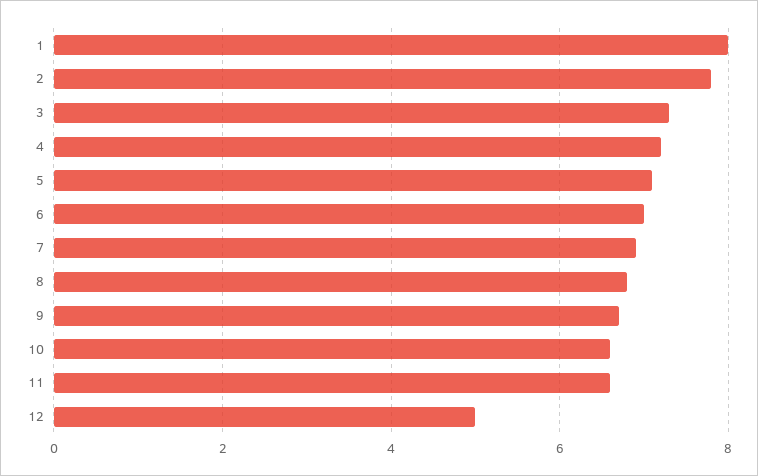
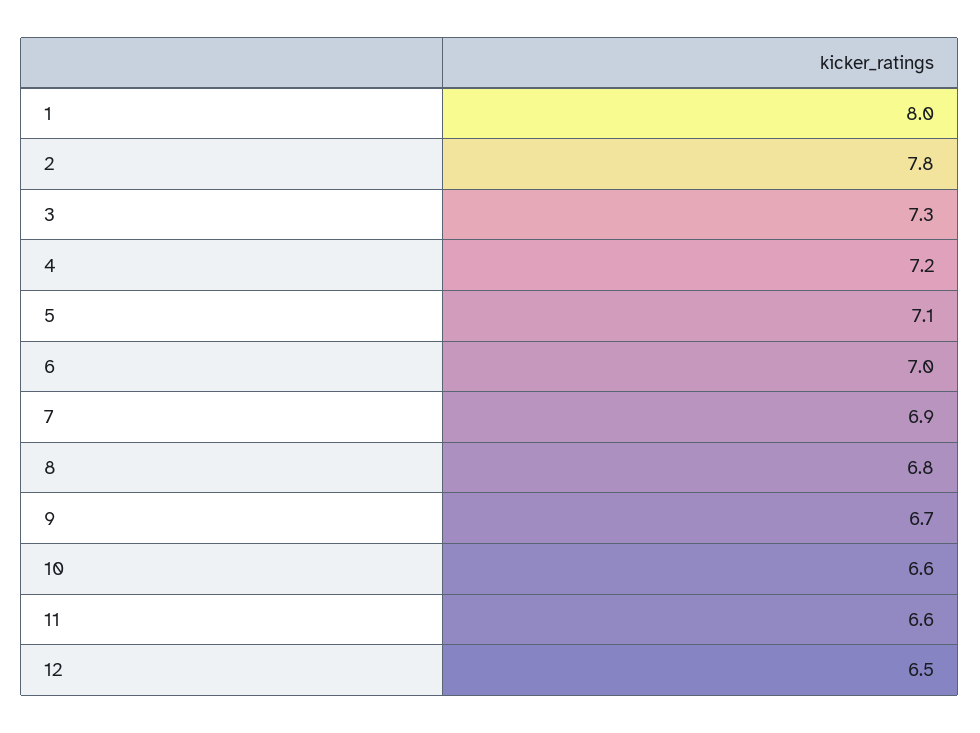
  {
    "1": 8,
    "2": 7.8,
    "3": 7.3,
    "4": 7.2,
    "5": 7.1,
    "6": 7,
    "7": 6.9,
    "8": 6.8,
    "9": 6.7,
    "10": 6.6,
    "11": 6.6,
-   "12": 5
+   "12": 6.5
  }

